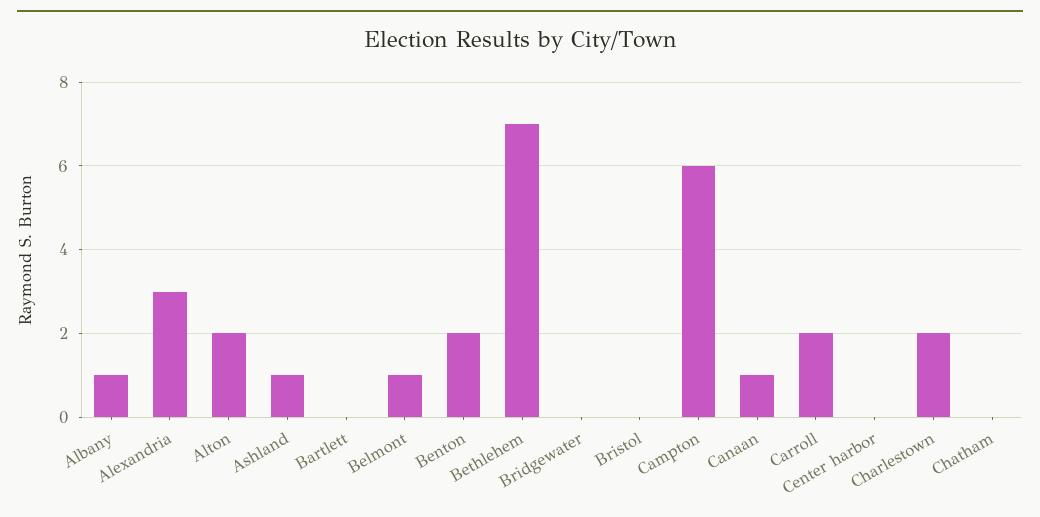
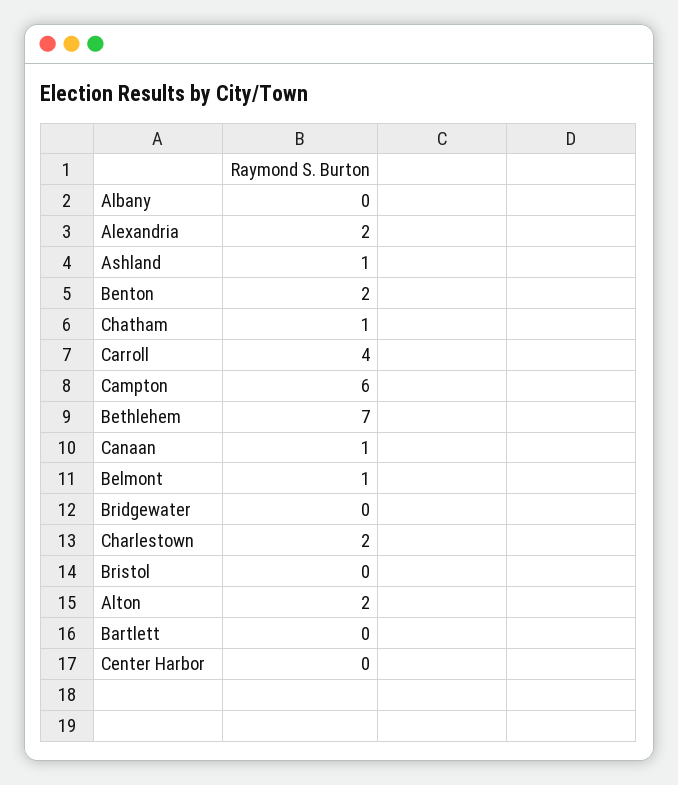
  {
-   "Albany": 1,
+   "Albany": 0,
-   "Alexandria": 3,
+   "Alexandria": 2,
    "Alton": 2,
    "Ashland": 1,
    "Bartlett": 0,
    "Belmont": 1,
    "Benton": 2,
    "Bethlehem": 7,
    "Bridgewater": 0,
    "Bristol": 0,
    "Campton": 6,
    "Canaan": 1,
-   "Carroll": 2,
+   "Carroll": 4,
    "Center harbor": 0,
    "Charlestown": 2,
-   "Chatham": 0
+   "Chatham": 1
  }

